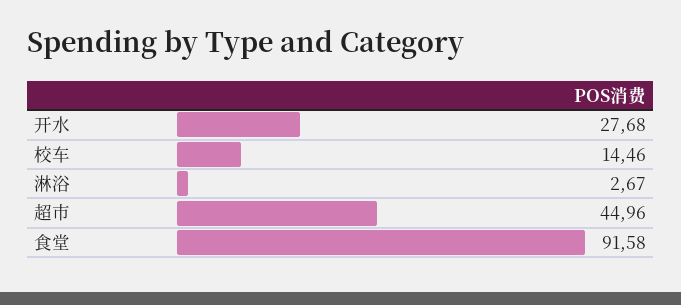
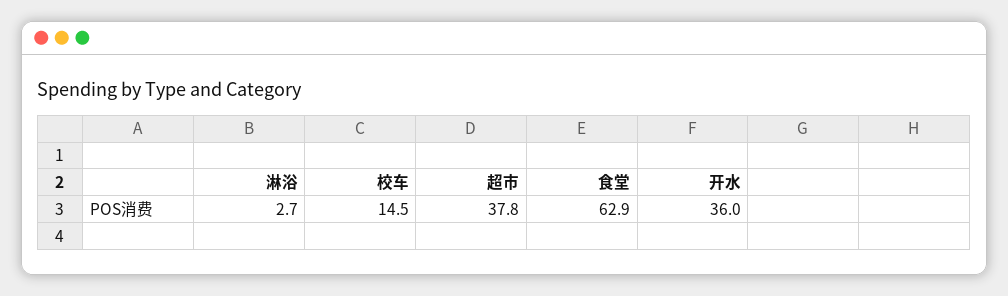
  {
-   "开水": 27.68,
+   "开水": 36,
    "校车": 14.46,
    "淋浴": 2.67,
-   "超市": 44.96,
+   "超市": 37.8,
-   "食堂": 91.58
+   "食堂": 62.9
  }

